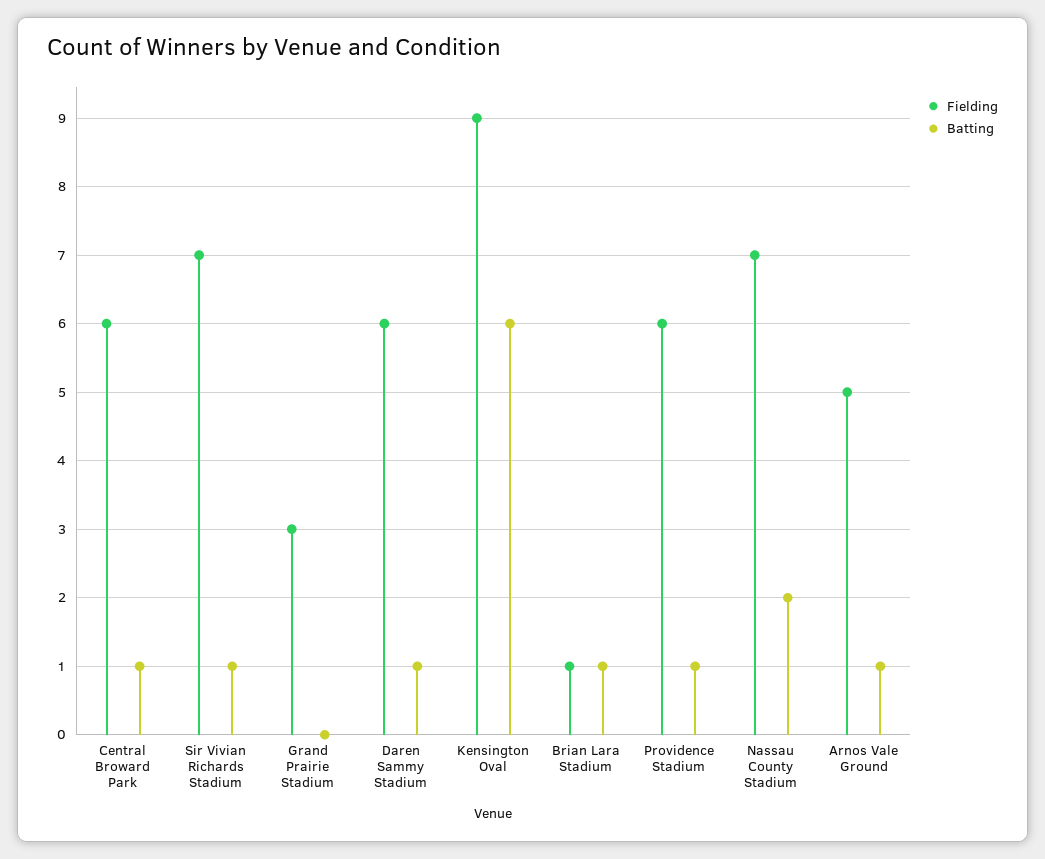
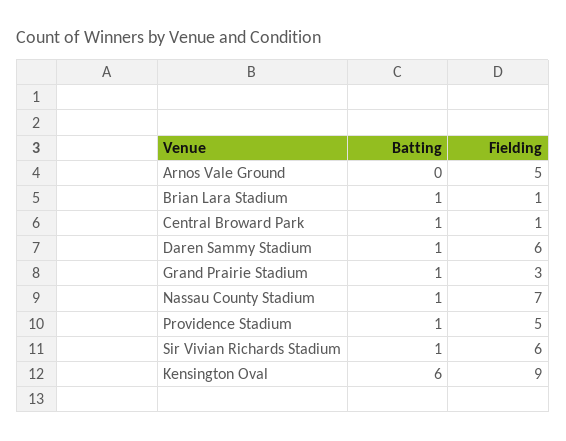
  {
    "Fielding": {
-     "Central Broward Park": 6,
+     "Central Broward Park": 1,
-     "Sir Vivian Richards Stadium": 7,
+     "Sir Vivian Richards Stadium": 6,
      "Grand Prairie Stadium": 3,
      "Daren Sammy Stadium": 6,
      "Kensington Oval": 9,
      "Brian Lara Stadium": 1,
-     "Providence Stadium": 6,
+     "Providence Stadium": 5,
      "Nassau County Stadium": 7,
      "Arnos Vale Ground": 5
    },
    "Batting": {
      "Central Broward Park": 1,
      "Sir Vivian Richards Stadium": 1,
-     "Grand Prairie Stadium": 0,
+     "Grand Prairie Stadium": 1,
      "Daren Sammy Stadium": 1,
      "Kensington Oval": 6,
      "Brian Lara Stadium": 1,
      "Providence Stadium": 1,
-     "Nassau County Stadium": 2,
+     "Nassau County Stadium": 1,
-     "Arnos Vale Ground": 1
+     "Arnos Vale Ground": 0
    }
  }

